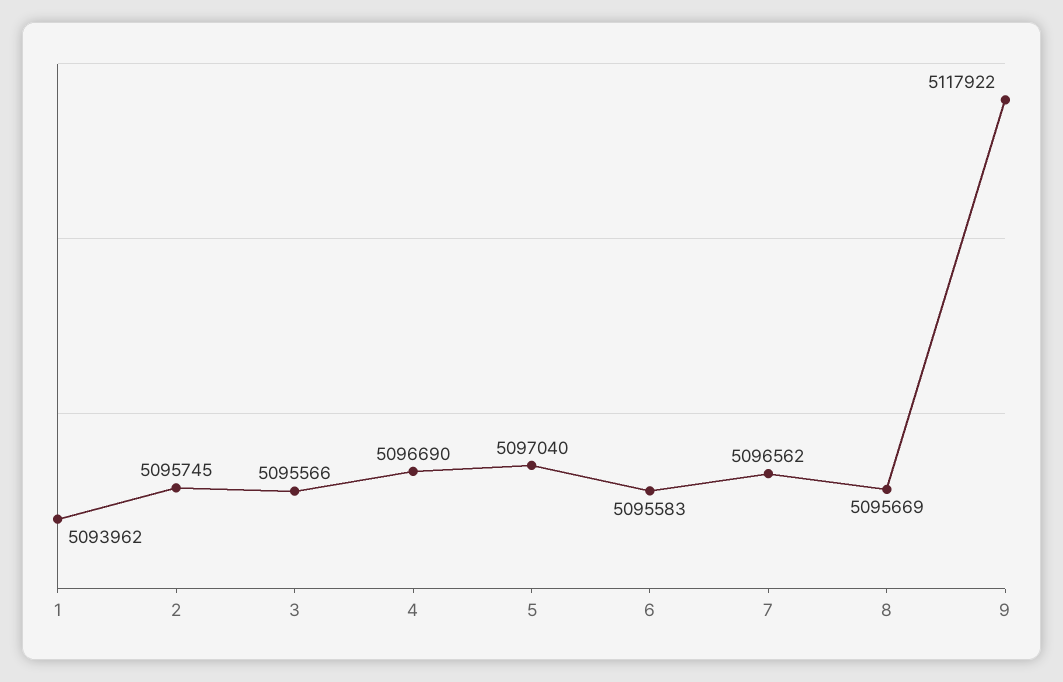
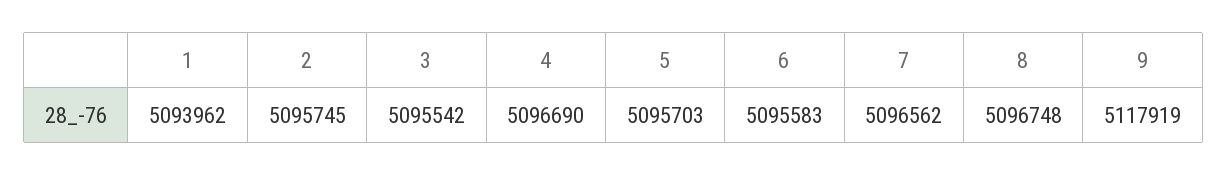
  {
    "1": 5093962,
    "2": 5095745,
-   "3": 5095566,
+   "3": 5095542,
    "4": 5096690,
-   "5": 5097040,
+   "5": 5095703,
    "6": 5095583,
    "7": 5096562,
-   "8": 5095669,
+   "8": 5096748,
-   "9": 5117922
+   "9": 5117919
  }

